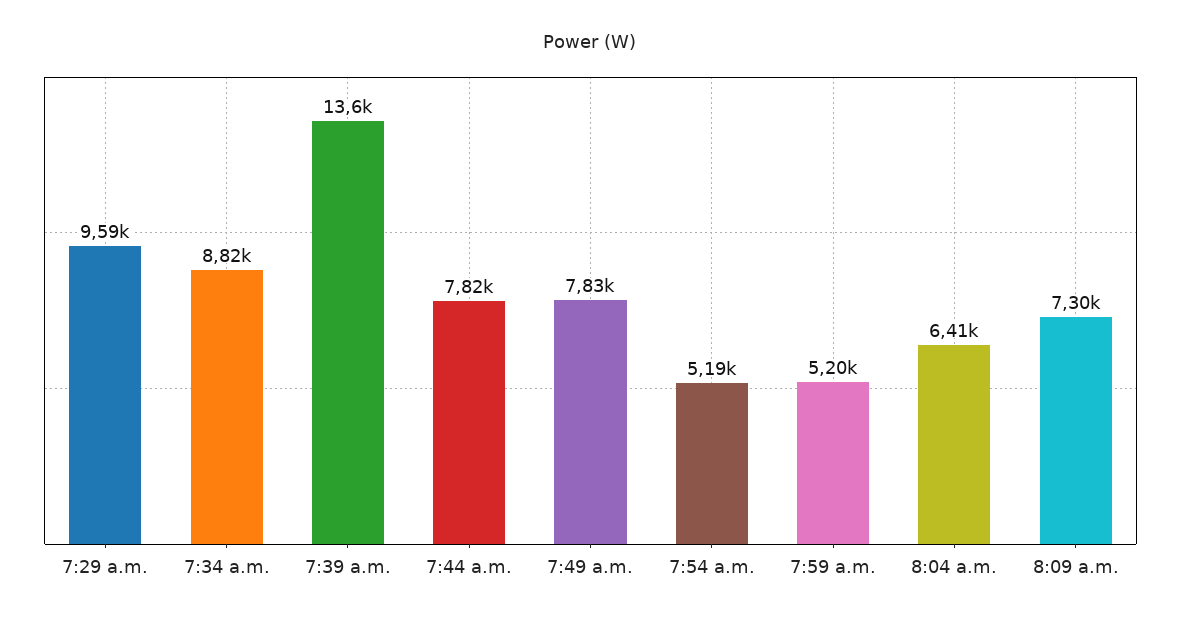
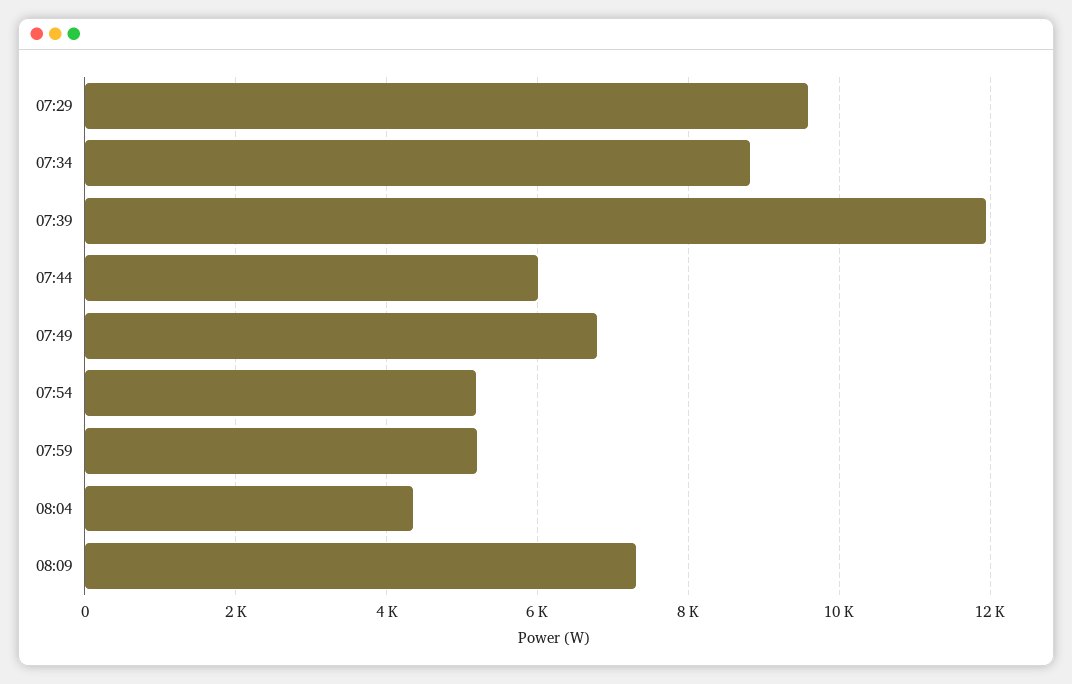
  {
    "7:29 a.m.": 9590,
    "7:34 a.m.": 8820,
-   "7:39 a.m.": 13600,
+   "7:39 a.m.": 12000,
-   "7:44 a.m.": 7820,
+   "7:44 a.m.": 6000,
-   "7:49 a.m.": 7830,
+   "7:49 a.m.": 6800,
    "7:54 a.m.": 5190,
    "7:59 a.m.": 5200,
-   "8:04 a.m.": 6410,
+   "8:04 a.m.": 4400,
    "8:09 a.m.": 7300
  }

